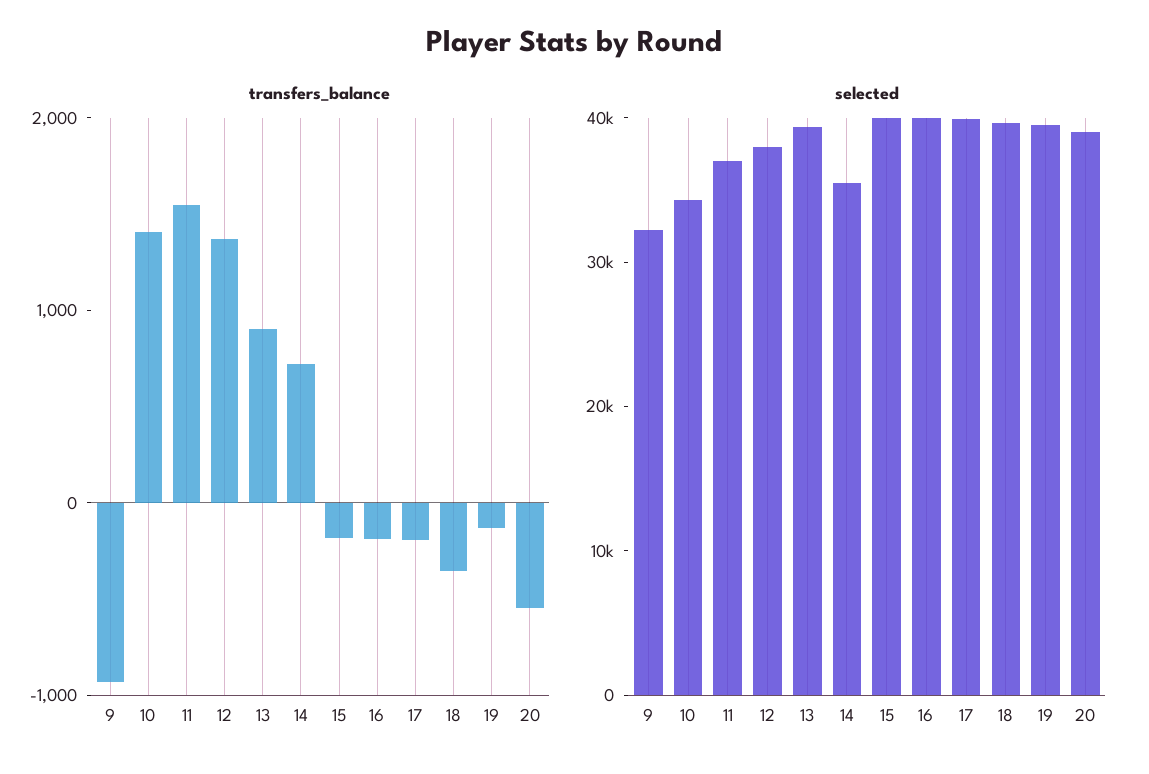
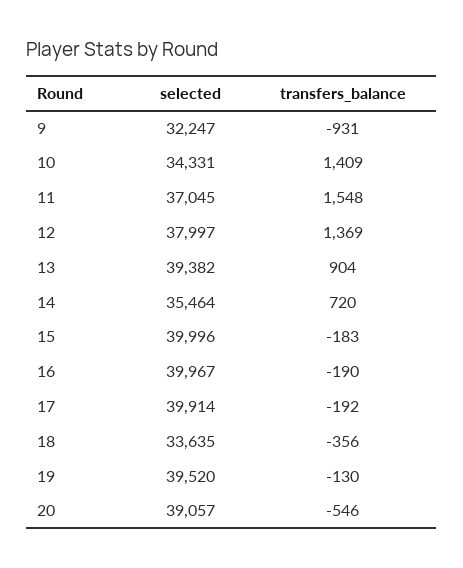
  {
    "transfers_balance": {
      "9": -931,
      "10": 1409,
      "11": 1548,
      "12": 1369,
      "13": 904,
      "14": 720,
      "15": -183,
      "16": -190,
      "17": -192,
      "18": -356,
      "19": -130,
      "20": -546
    },
    "selected": {
      "9": 32247,
      "10": 34331,
      "11": 37045,
      "12": 37997,
      "13": 39382,
      "14": 35464,
      "15": 39996,
      "16": 39967,
      "17": 39914,
-     "18": 40000,
+     "18": 33635,
      "19": 39520,
      "20": 39057
    }
  }

